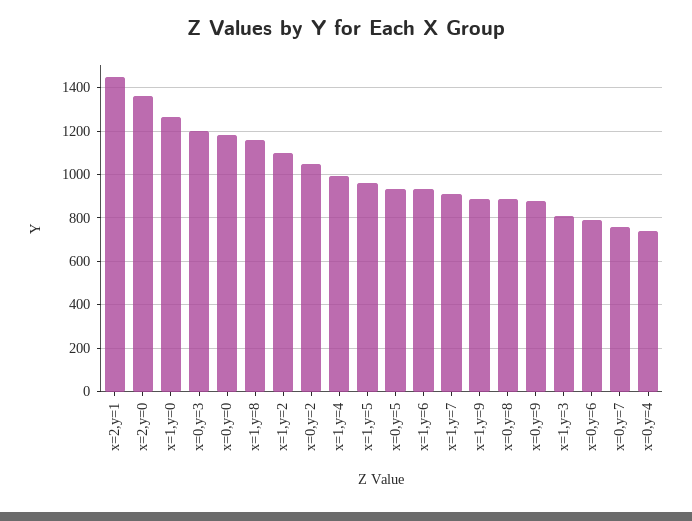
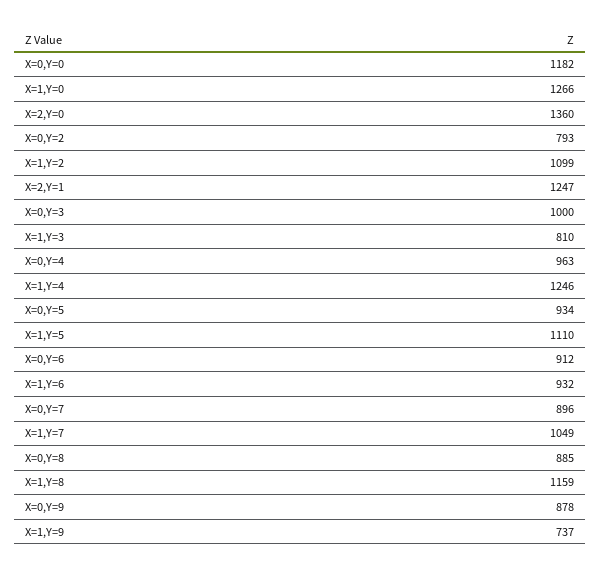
  {
-   "x=2,y=1": 1450,
+   "x=2,y=1": 1247,
    "x=2,y=0": 1360,
    "x=1,y=0": 1266,
-   "x=0,y=3": 1200,
+   "x=0,y=3": 1000,
    "x=0,y=0": 1182,
    "x=1,y=8": 1159,
    "x=1,y=2": 1099,
-   "x=0,y=2": 1050,
+   "x=0,y=2": 793,
-   "x=1,y=4": 1000,
+   "x=1,y=4": 1246,
-   "x=1,y=5": 950,
+   "x=1,y=5": 1110,
    "x=0,y=5": 934,
    "x=1,y=6": 932,
-   "x=1,y=7": 900,
+   "x=1,y=7": 1049,
-   "x=1,y=9": 900,
+   "x=1,y=9": 737,
    "x=0,y=8": 885,
    "x=0,y=9": 878,
    "x=1,y=3": 810,
-   "x=0,y=6": 800,
+   "x=0,y=6": 912,
-   "x=0,y=7": 750,
+   "x=0,y=7": 896,
-   "x=0,y=4": 750
+   "x=0,y=4": 963
  }

